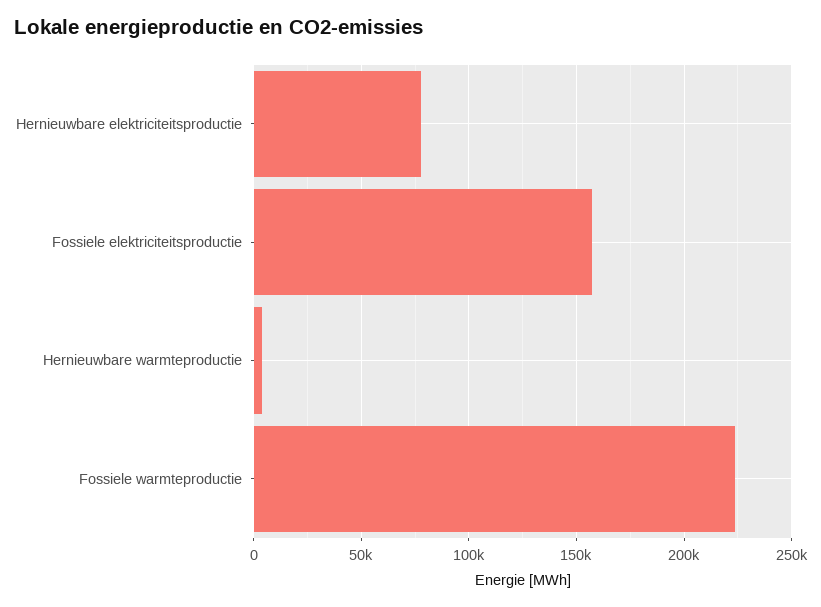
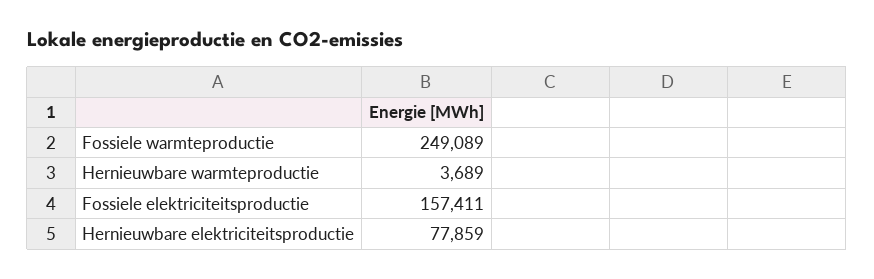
  {
    "Hernieuwbare elektriciteitsproductie": 77859,
    "Fossiele elektriciteitsproductie": 157411,
    "Hernieuwbare warmteproductie": 3689,
-   "Fossiele warmteproductie": 225000
+   "Fossiele warmteproductie": 249089
  }

